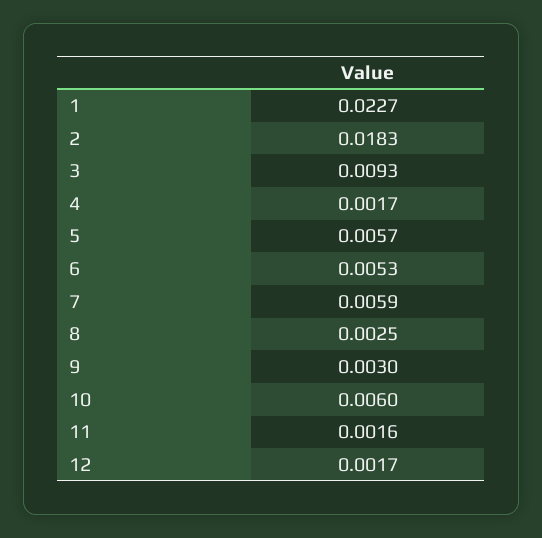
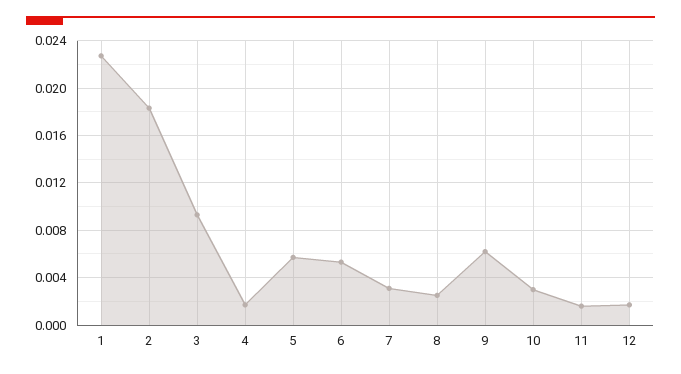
  {
    "1": 0.0227,
    "2": 0.0183,
    "3": 0.0093,
    "4": 0.0017,
    "5": 0.0057,
    "6": 0.0053,
-   "7": 0.0059,
+   "7": 0.003,
    "8": 0.0025,
-   "9": 0.003,
+   "9": 0.006,
-   "10": 0.006,
+   "10": 0.003,
    "11": 0.0016,
    "12": 0.0017
  }

